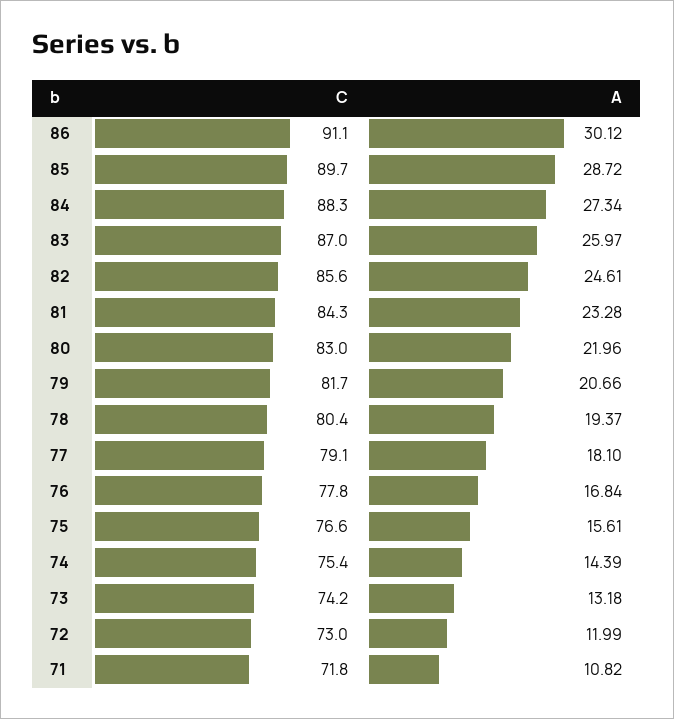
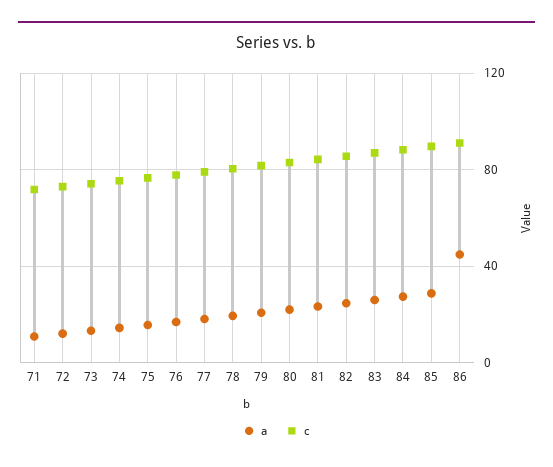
  {
    "C": {
      "86": 91.1,
      "85": 89.7,
      "84": 88.3,
      "83": 87,
      "82": 85.6,
      "81": 84.3,
      "80": 83,
      "79": 81.7,
      "78": 80.4,
      "77": 79.1,
      "76": 77.8,
      "75": 76.6,
      "74": 75.4,
      "73": 74.2,
      "72": 73,
      "71": 71.8
    },
    "A": {
-     "86": 30.12,
+     "86": 45,
      "85": 28.72,
      "84": 27.34,
      "83": 25.97,
      "82": 24.61,
      "81": 23.28,
      "80": 21.96,
      "79": 20.66,
      "78": 19.37,
      "77": 18.1,
      "76": 16.84,
      "75": 15.61,
      "74": 14.39,
      "73": 13.18,
      "72": 11.99,
      "71": 10.82
    }
  }

